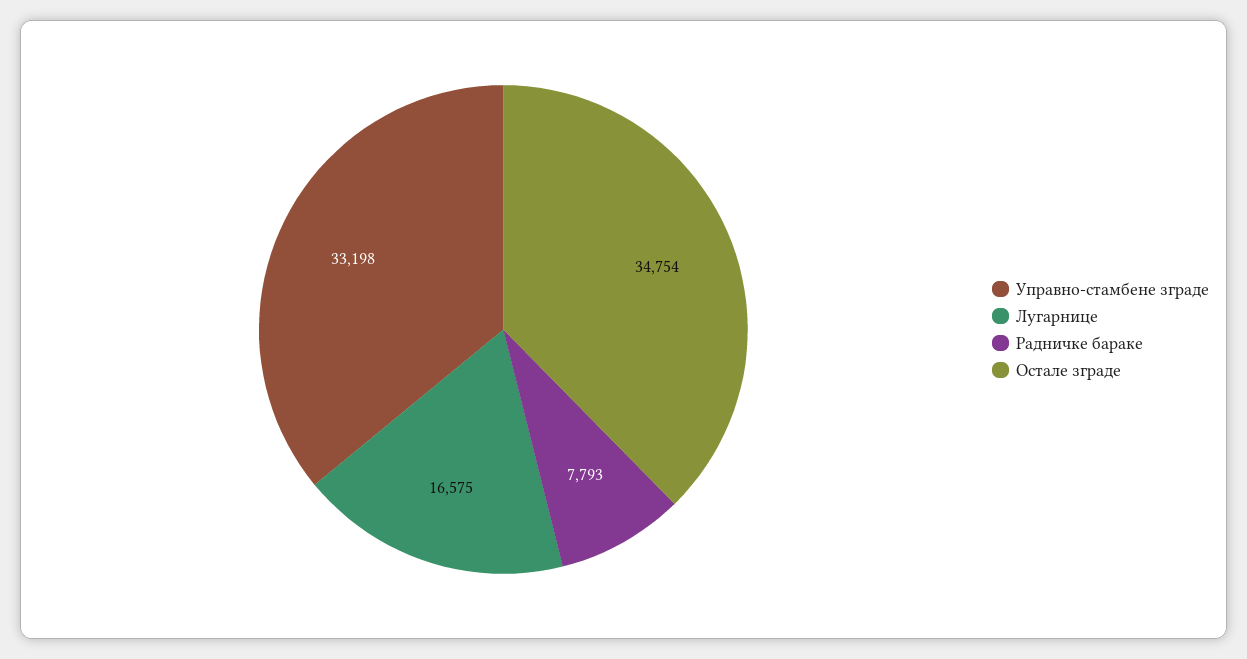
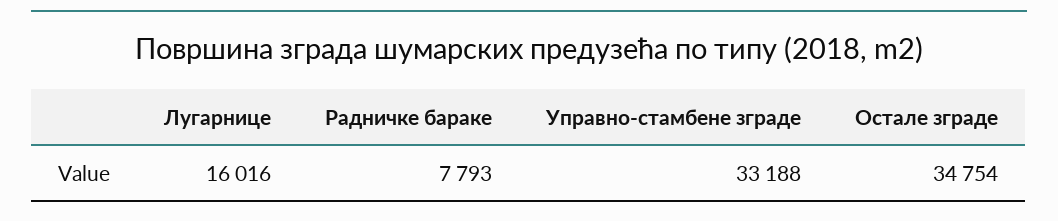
  {
-   "Управно-стамбене зграде": 33198,
+   "Управно-стамбене зграде": 33188,
-   "Лугарнице": 16575,
+   "Лугарнице": 16016,
    "Радничке бараке": 7793,
    "Остале зграде": 34754
  }

